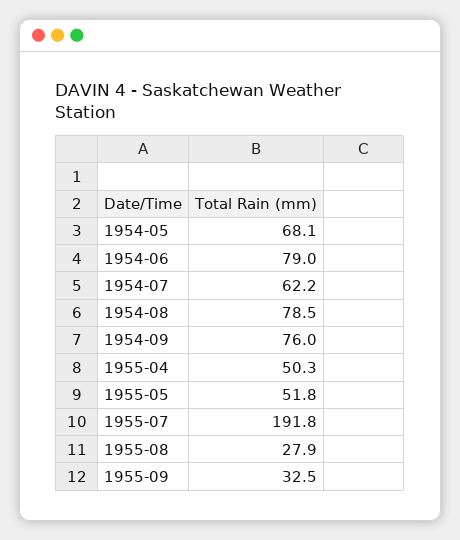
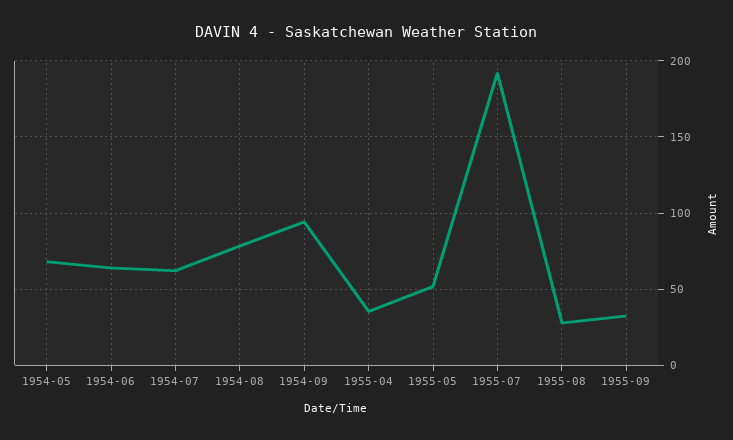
  {
    "1954-05": 68.1,
-   "1954-06": 79,
+   "1954-06": 65,
    "1954-07": 62.2,
    "1954-08": 78.5,
-   "1954-09": 76,
+   "1954-09": 95,
-   "1955-04": 50.3,
+   "1955-04": 35,
    "1955-05": 51.8,
    "1955-07": 191.8,
    "1955-08": 27.9,
    "1955-09": 32.5
  }

